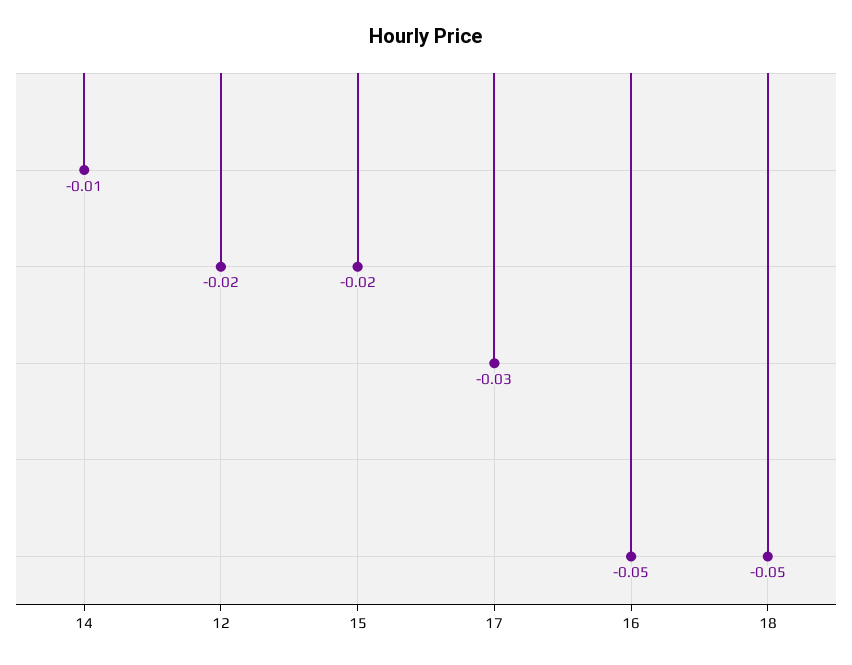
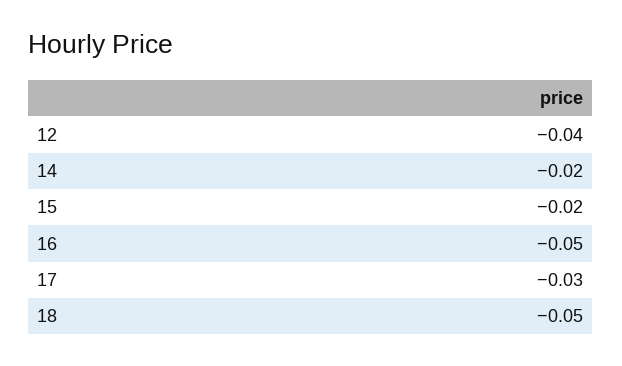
  {
-   "14": -0.01,
+   "14": -0.02,
-   "12": -0.02,
+   "12": -0.04,
    "15": -0.02,
    "17": -0.03,
    "16": -0.05,
    "18": -0.05
  }

